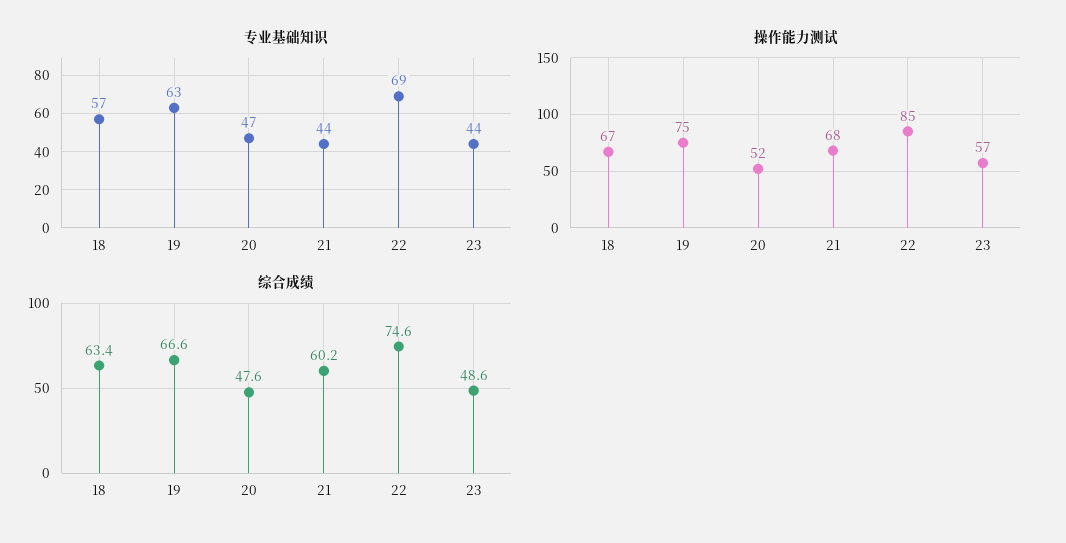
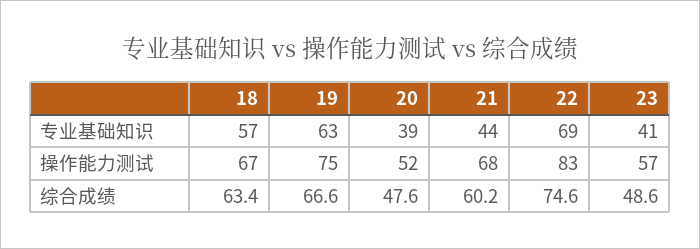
  {
    "专业基础知识": {
      "18": 57,
      "19": 63,
-     "20": 47,
+     "20": 39,
      "21": 44,
      "22": 69,
-     "23": 44
+     "23": 41
    },
    "操作能力测试": {
      "18": 67,
      "19": 75,
      "20": 52,
      "21": 68,
-     "22": 85,
+     "22": 83,
      "23": 57
    },
    "综合成绩": {
      "18": 63.4,
      "19": 66.6,
      "20": 47.6,
      "21": 60.2,
      "22": 74.6,
      "23": 48.6
    }
  }

